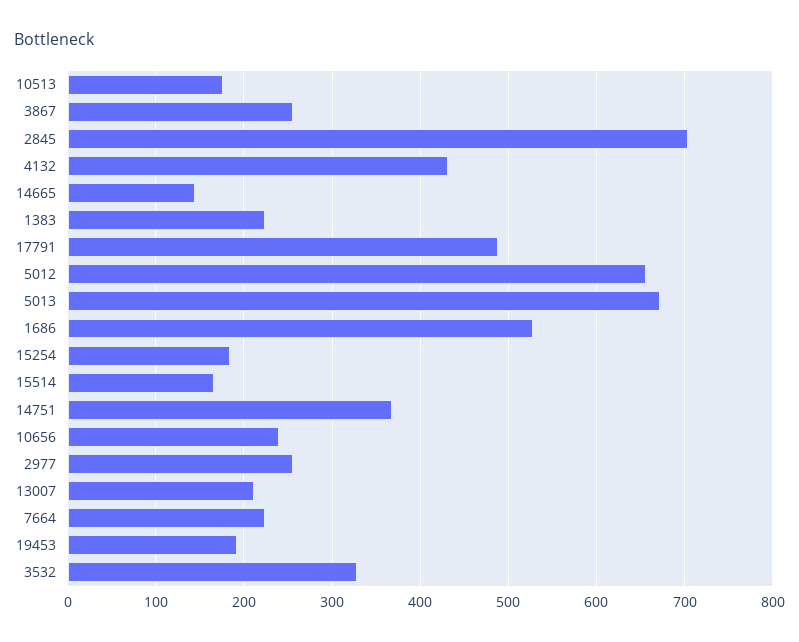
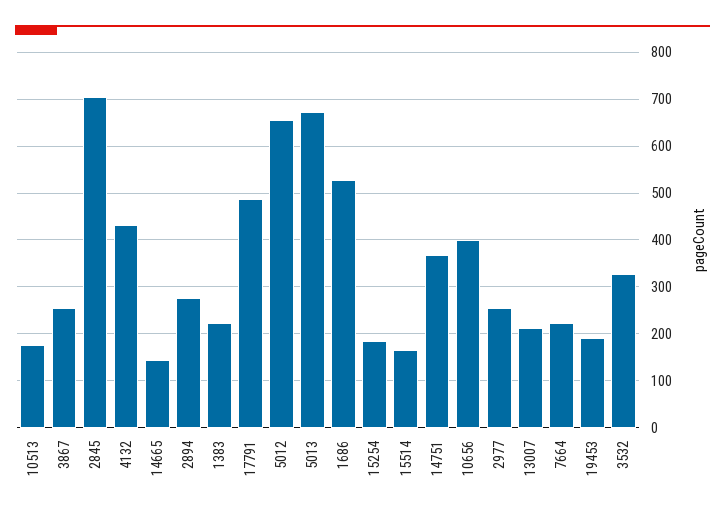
  {
    "10513": 180,
    "3867": 260,
    "2845": 700,
    "4132": 430,
    "14665": 140,
    "1383": 220,
    "17791": 490,
    "5012": 660,
    "5013": 670,
    "1686": 530,
    "15254": 180,
    "15514": 170,
    "14751": 370,
-   "10656": 240,
+   "10656": 400,
    "2977": 260,
    "13007": 210,
    "7664": 220,
    "19453": 190,
-   "3532": 330
+   "3532": 330,
+   "2894": 280
  }

